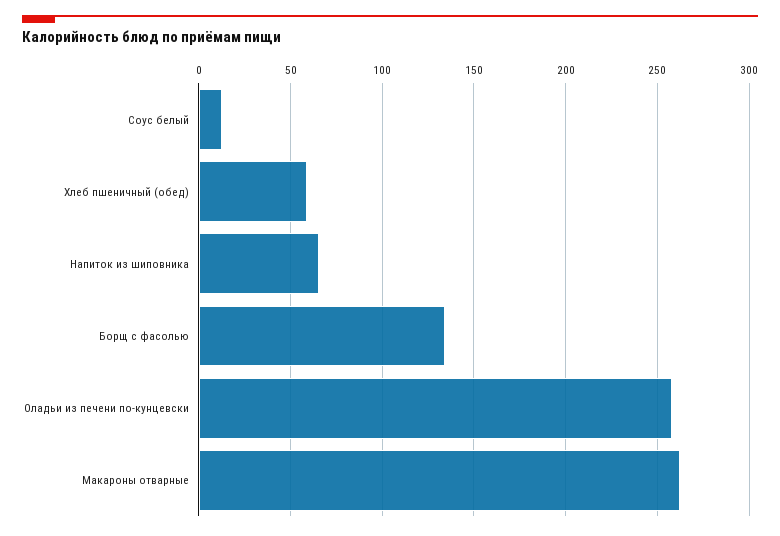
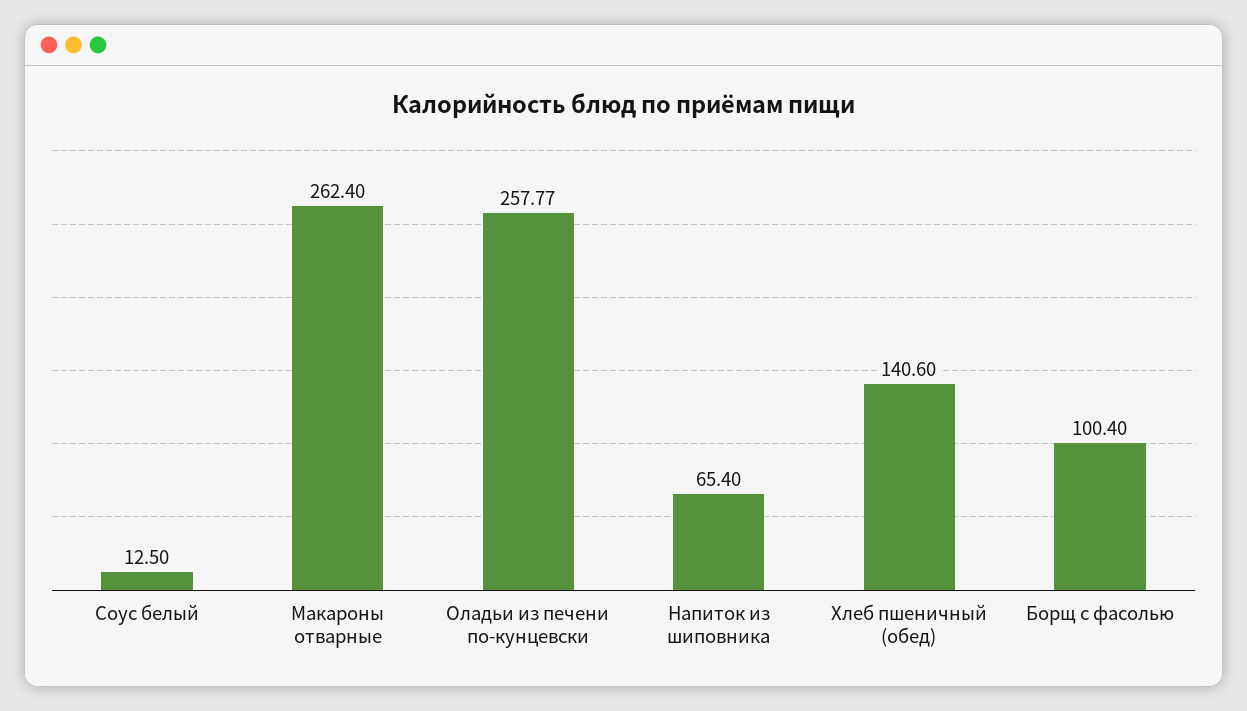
  {
    "Соус белый": 12.5,
-   "Хлеб пшеничный (обед)": 60,
+   "Хлеб пшеничный (обед)": 140.6,
    "Напиток из шиповника": 65.4,
-   "Борщ с фасолью": 135,
+   "Борщ с фасолью": 100.4,
    "Оладьи из печени по-кунцевски": 257.77,
    "Макароны отварные": 262.4
  }

